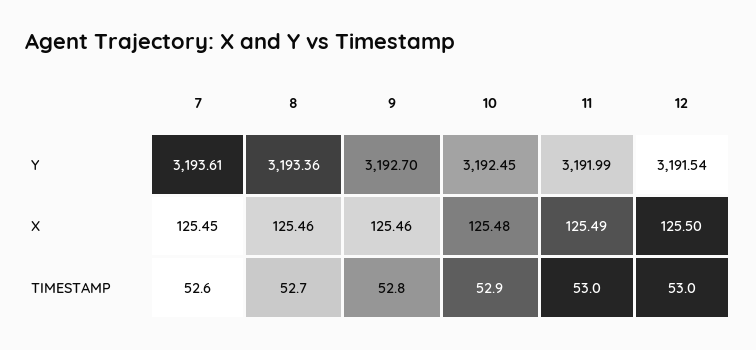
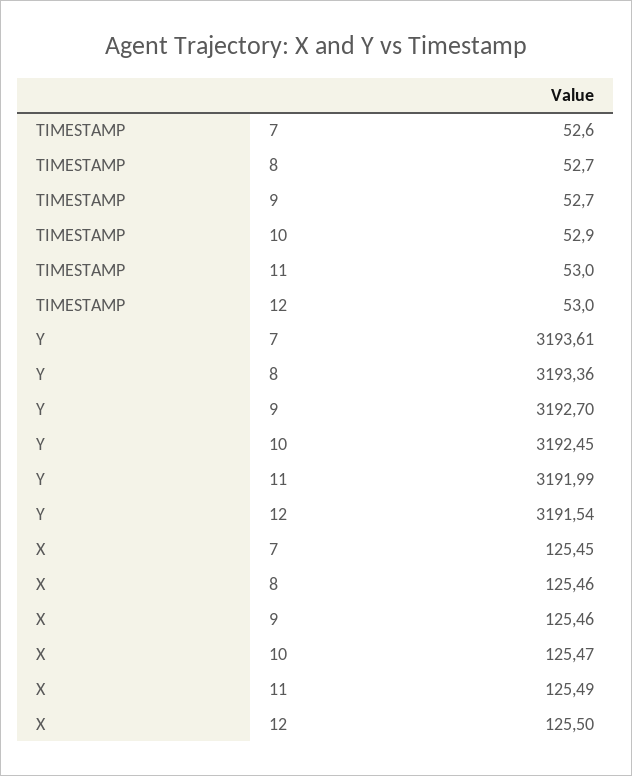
  {
    "7": {
      "Y": 3193.61,
      "X": 125.45,
      "TIMESTAMP": 52.6
    },
    "8": {
      "Y": 3193.36,
      "X": 125.46,
      "TIMESTAMP": 52.7
    },
    "9": {
      "Y": 3192.7,
      "X": 125.46,
-     "TIMESTAMP": 52.8
+     "TIMESTAMP": 52.7
    },
    "10": {
      "Y": 3192.45,
-     "X": 125.48,
+     "X": 125.47,
      "TIMESTAMP": 52.9
    },
    "11": {
      "Y": 3191.99,
      "X": 125.49,
      "TIMESTAMP": 53
    },
    "12": {
      "Y": 3191.54,
      "X": 125.5,
      "TIMESTAMP": 53
    }
  }

